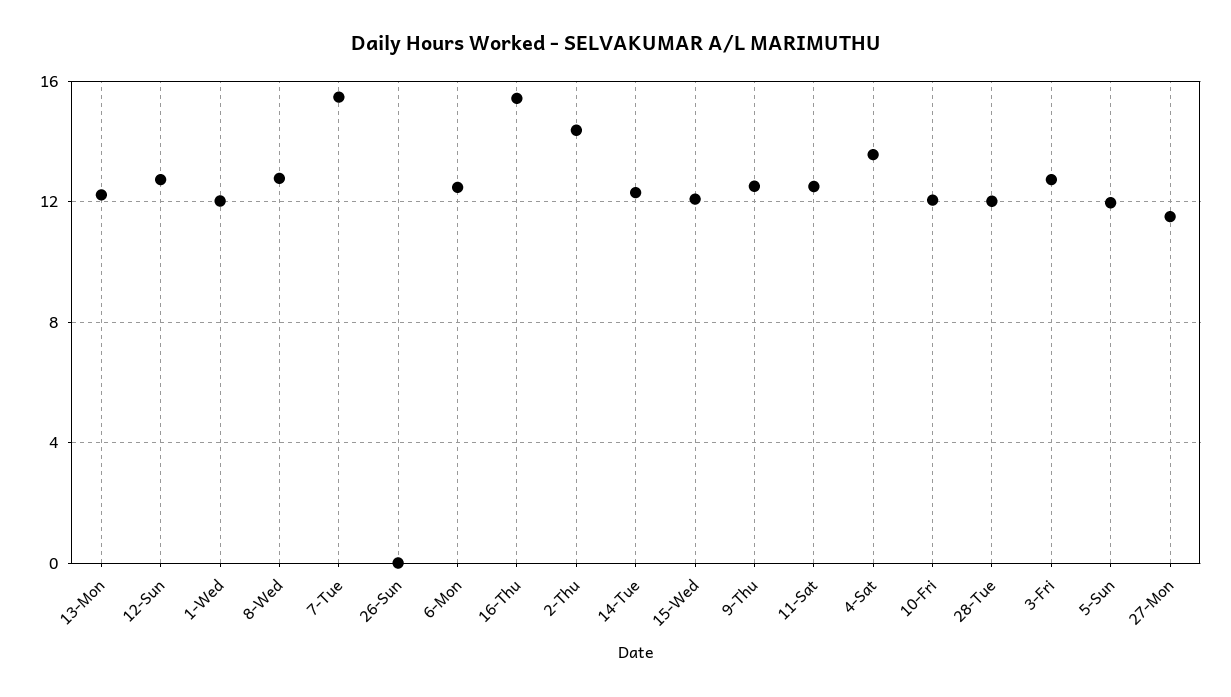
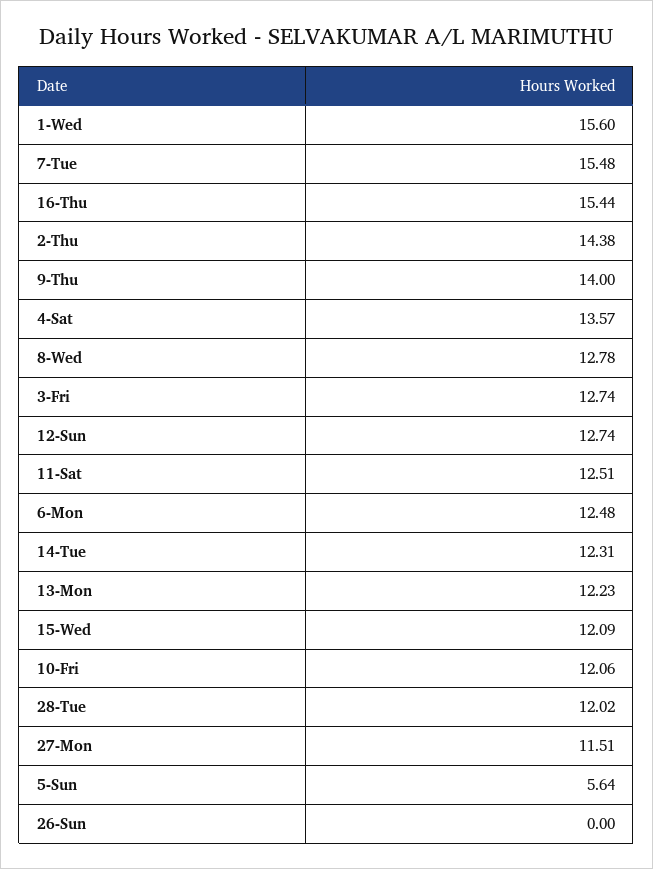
  {
    "13-Mon": 12.23,
    "12-Sun": 12.74,
-   "1-Wed": 12,
+   "1-Wed": 15.6,
    "8-Wed": 12.78,
    "7-Tue": 15.48,
    "26-Sun": 0,
    "6-Mon": 12.48,
    "16-Thu": 15.44,
    "2-Thu": 14.38,
    "14-Tue": 12.31,
    "15-Wed": 12.09,
-   "9-Thu": 12.5,
+   "9-Thu": 14,
    "11-Sat": 12.51,
    "4-Sat": 13.57,
    "10-Fri": 12.06,
    "28-Tue": 12.02,
    "3-Fri": 12.74,
-   "5-Sun": 12,
+   "5-Sun": 5.64,
    "27-Mon": 11.51
  }

